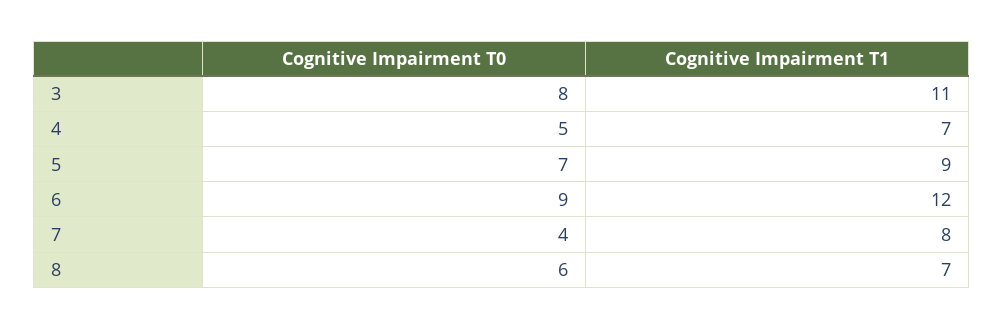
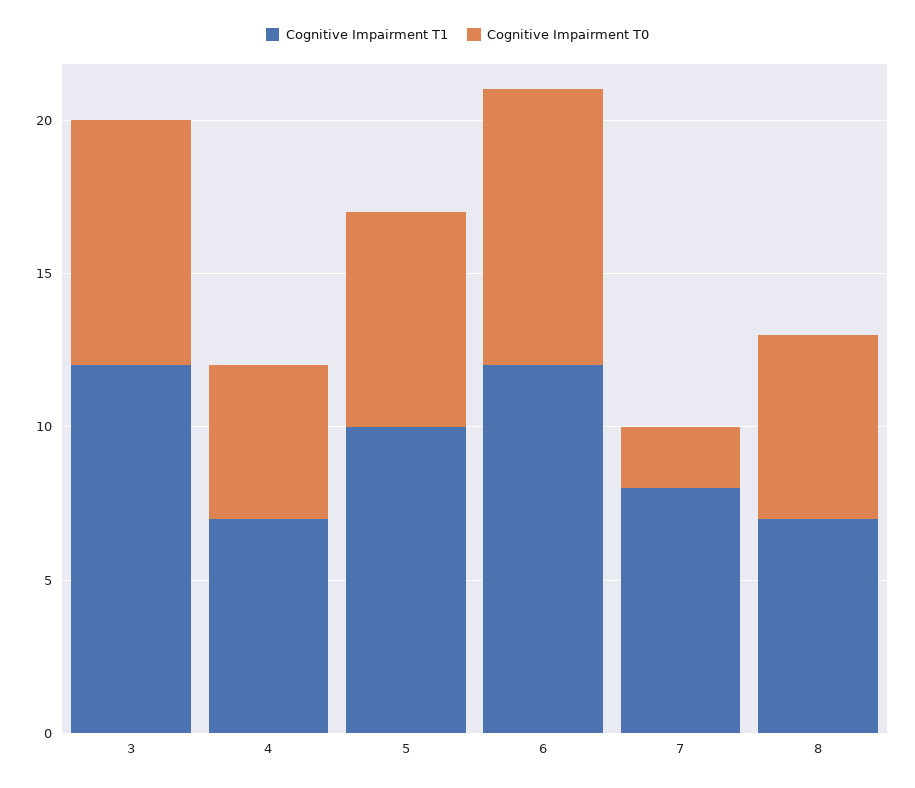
  {
    "Cognitive Impairment T0": {
      "3": 8,
      "4": 5,
      "5": 7,
      "6": 9,
-     "7": 4,
+     "7": 2,
      "8": 6
    },
    "Cognitive Impairment T1": {
-     "3": 11,
+     "3": 12,
      "4": 7,
-     "5": 9,
+     "5": 10,
      "6": 12,
      "7": 8,
      "8": 7
    }
  }

